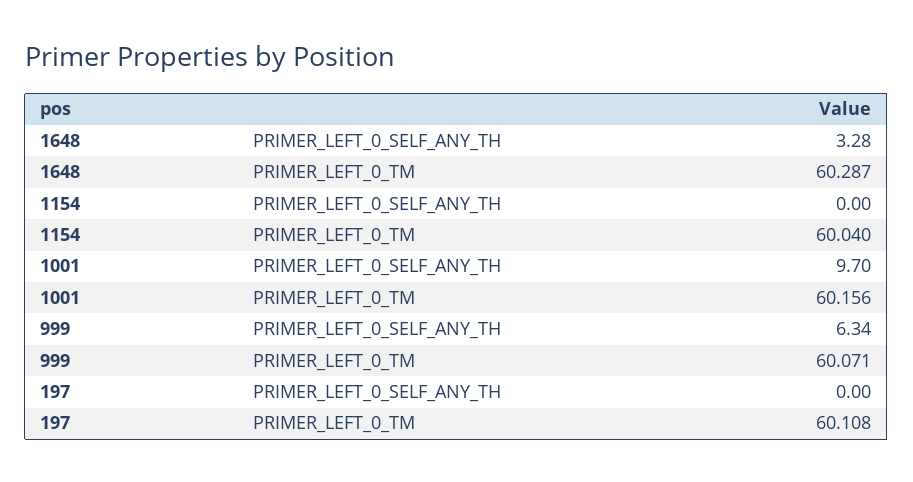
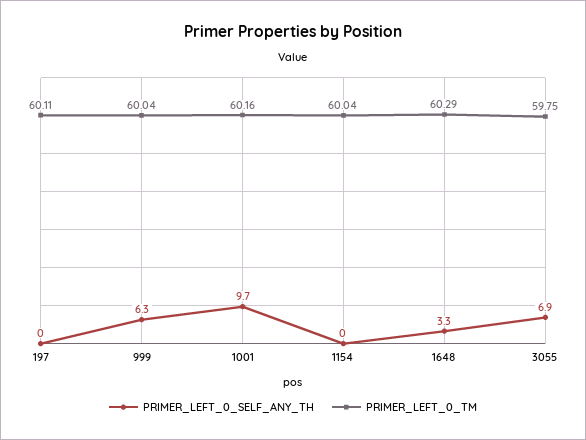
  {
    "PRIMER_LEFT_0_SELF_ANY_TH": {
      "1648": 3.28,
      "1154": 0,
      "1001": 9.7,
      "999": 6.34,
-     "197": 0
+     "197": 0,
+     "3055": 6.9
    },
    "PRIMER_LEFT_0_TM": {
      "1648": 60.287,
      "1154": 60.04,
      "1001": 60.156,
-     "999": 60.071,
+     "999": 60.04,
-     "197": 60.108
+     "197": 60.108,
+     "3055": 59.75
    }
  }

